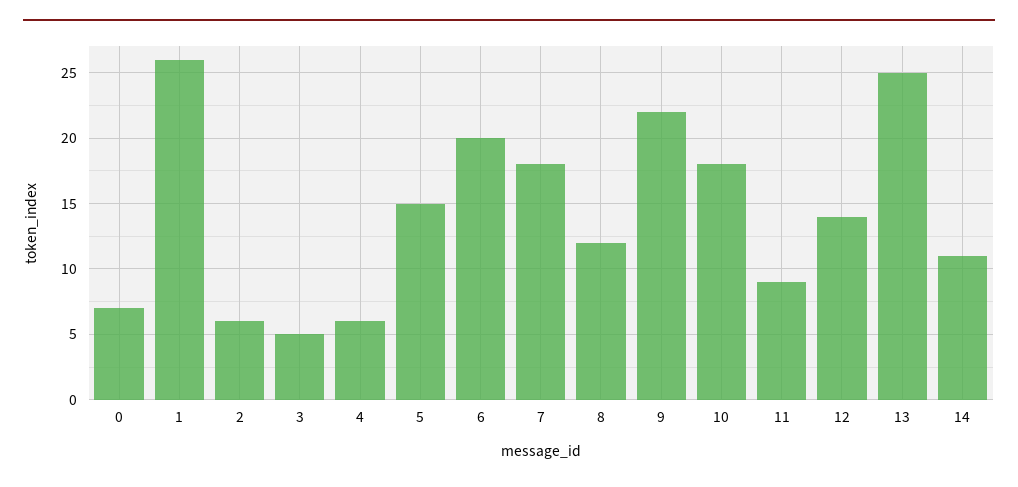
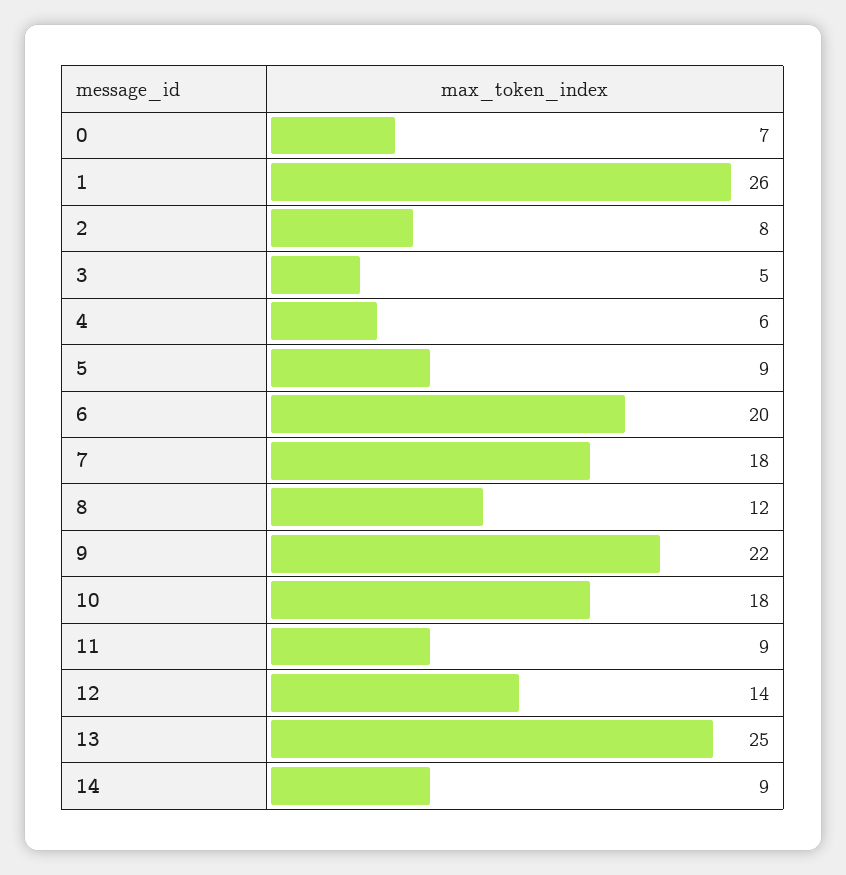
  {
    "0": 7,
    "1": 26,
-   "2": 6,
+   "2": 8,
    "3": 5,
    "4": 6,
-   "5": 15,
+   "5": 9,
    "6": 20,
    "7": 18,
    "8": 12,
    "9": 22,
    "10": 18,
    "11": 9,
    "12": 14,
    "13": 25,
-   "14": 11
+   "14": 9
  }

